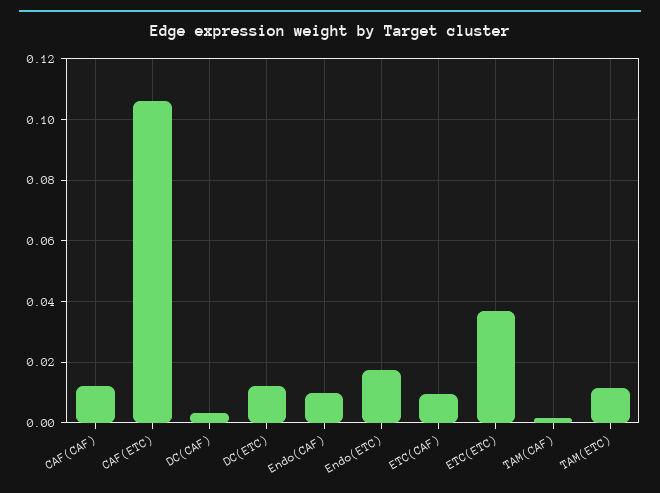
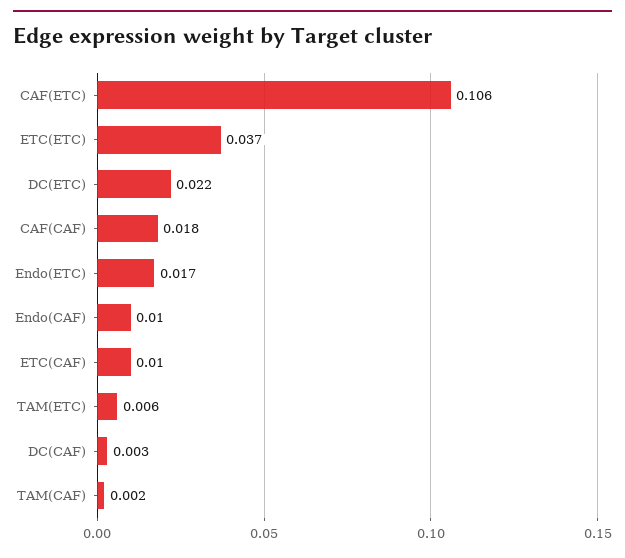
  {
-   "CAF(CAF)": 0.012,
+   "CAF(CAF)": 0.018,
    "CAF(ETC)": 0.106,
    "DC(CAF)": 0.003,
-   "DC(ETC)": 0.012,
+   "DC(ETC)": 0.022,
    "Endo(CAF)": 0.01,
    "Endo(ETC)": 0.017,
    "ETC(CAF)": 0.01,
    "ETC(ETC)": 0.037,
    "TAM(CAF)": 0.002,
-   "TAM(ETC)": 0.012
+   "TAM(ETC)": 0.006
  }

